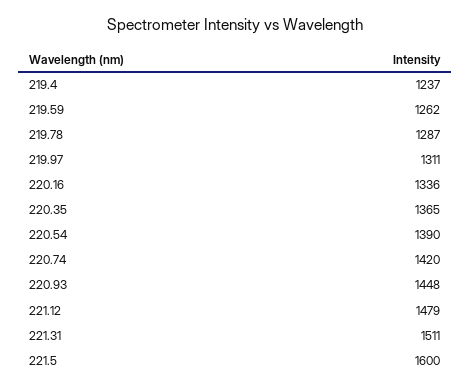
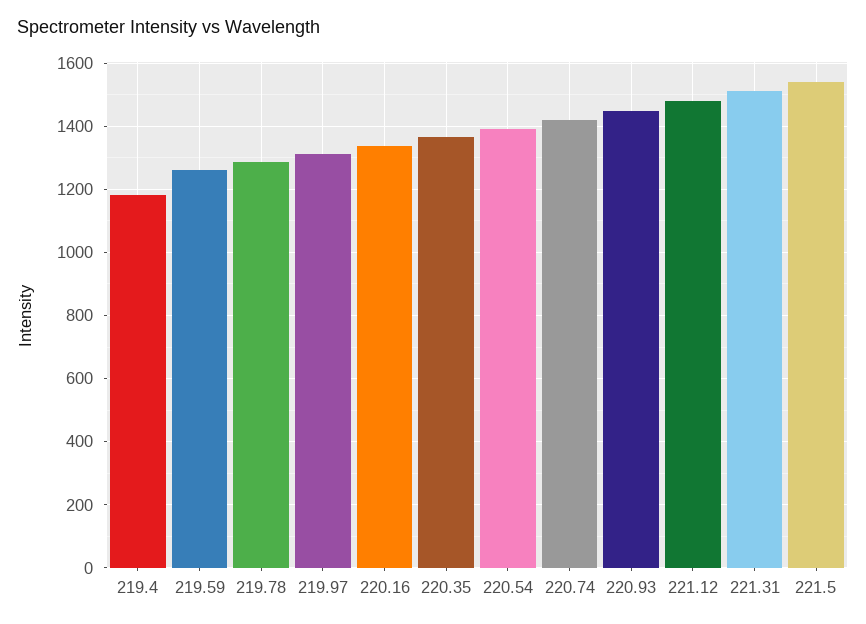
  {
-   "219.4": 1237,
+   "219.4": 1180,
    "219.59": 1262,
    "219.78": 1287,
    "219.97": 1311,
    "220.16": 1336,
    "220.35": 1365,
    "220.54": 1390,
    "220.74": 1420,
    "220.93": 1448,
    "221.12": 1479,
    "221.31": 1511,
-   "221.5": 1600
+   "221.5": 1540
  }

